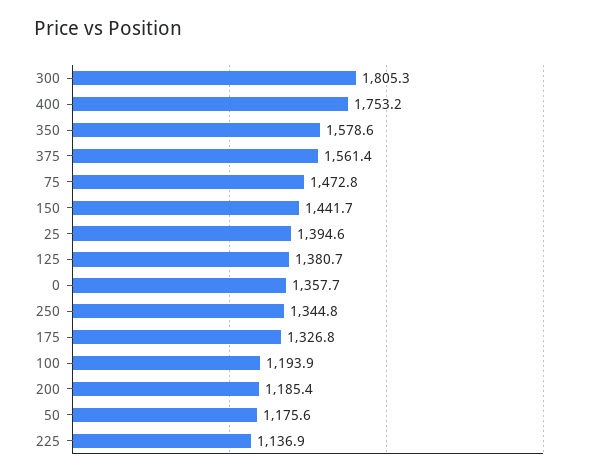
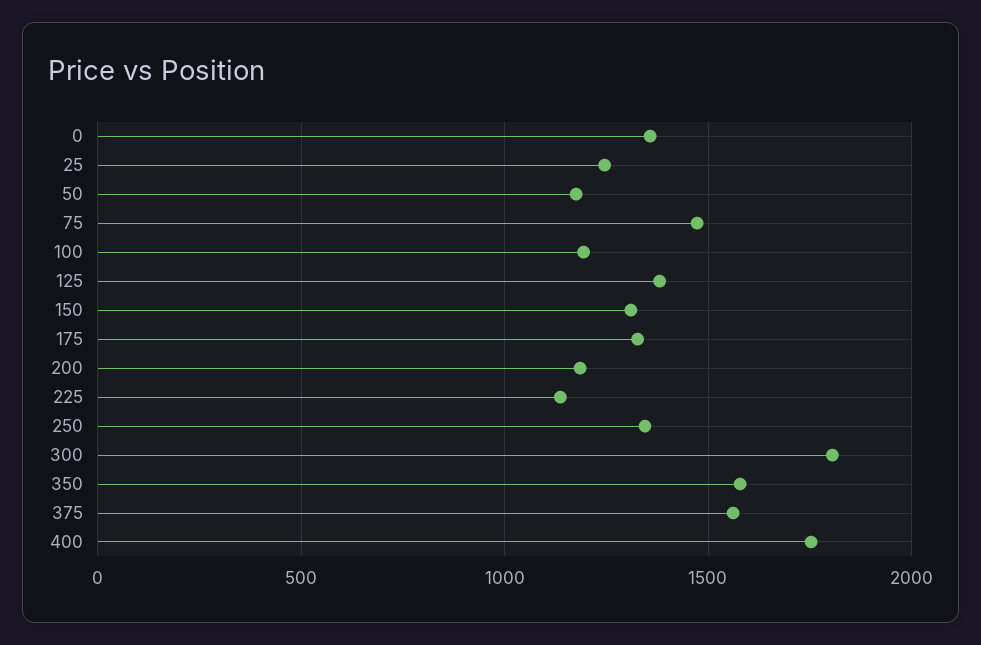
  {
    "300": 1805.3,
    "400": 1753.2,
    "350": 1578.6,
    "375": 1561.4,
    "75": 1472.8,
-   "150": 1441.7,
+   "150": 1300,
-   "25": 1394.6,
+   "25": 1250,
    "125": 1380.7,
    "0": 1357.7,
    "250": 1344.8,
    "175": 1326.8,
    "100": 1193.9,
    "200": 1185.4,
    "50": 1175.6,
    "225": 1136.9
  }

